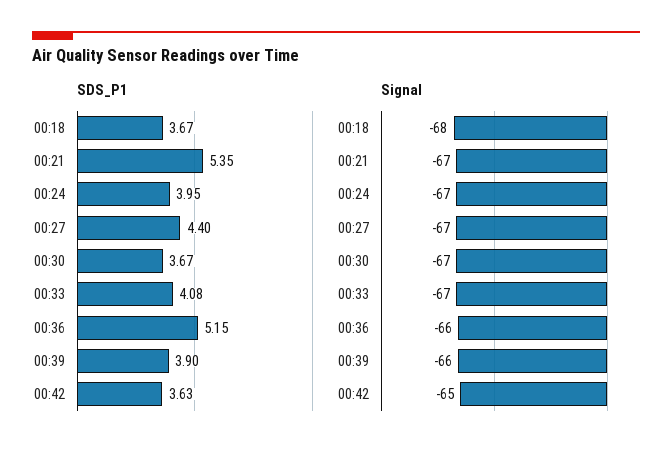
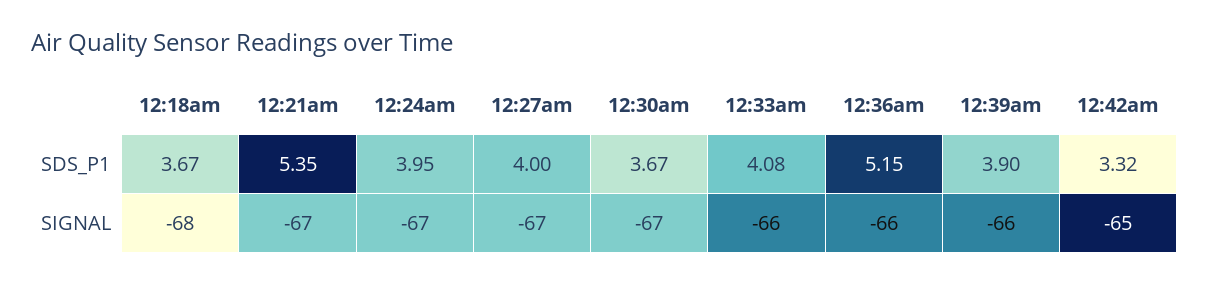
  {
    "SDS_P1": {
      "00:18": 3.67,
      "00:21": 5.35,
      "00:24": 3.95,
-     "00:27": 4.4,
+     "00:27": 4,
      "00:30": 3.67,
      "00:33": 4.08,
      "00:36": 5.15,
      "00:39": 3.9,
-     "00:42": 3.63
+     "00:42": 3.32
    },
    "Signal": {
      "00:18": -68,
      "00:21": -67,
      "00:24": -67,
      "00:27": -67,
      "00:30": -67,
-     "00:33": -67,
+     "00:33": -66,
      "00:36": -66,
      "00:39": -66,
      "00:42": -65
    }
  }

